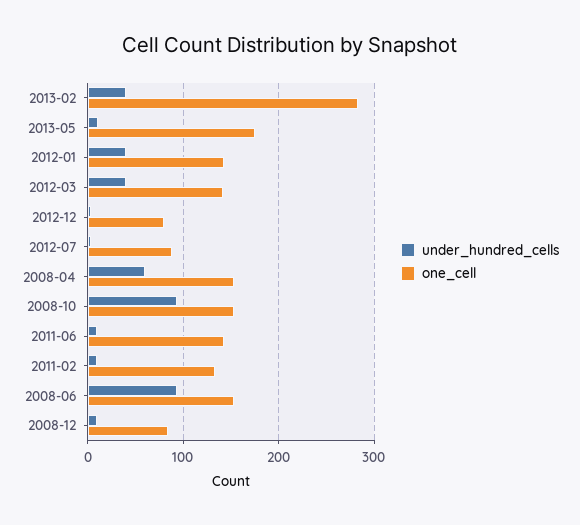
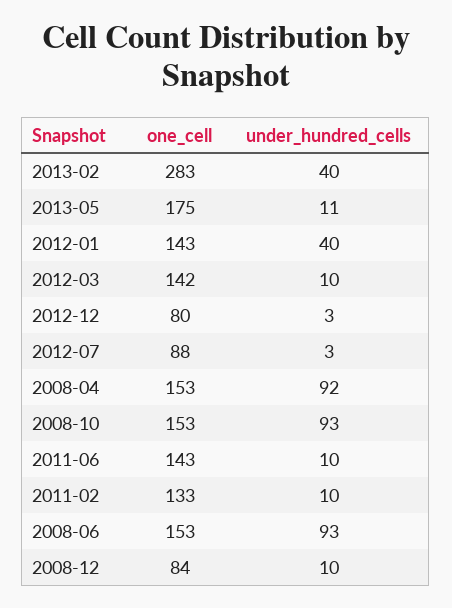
  {
    "under_hundred_cells": {
      "2013-02": 40,
      "2013-05": 11,
      "2012-01": 40,
-     "2012-03": 40,
+     "2012-03": 10,
      "2012-12": 3,
      "2012-07": 3,
-     "2008-04": 60,
+     "2008-04": 92,
      "2008-10": 93,
      "2011-06": 10,
      "2011-02": 10,
      "2008-06": 93,
      "2008-12": 10
    },
    "one_cell": {
      "2013-02": 283,
      "2013-05": 175,
      "2012-01": 143,
      "2012-03": 142,
      "2012-12": 80,
      "2012-07": 88,
      "2008-04": 153,
      "2008-10": 153,
      "2011-06": 143,
      "2011-02": 133,
      "2008-06": 153,
      "2008-12": 84
    }
  }

